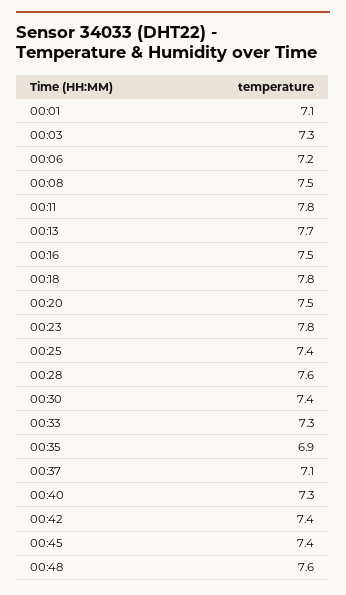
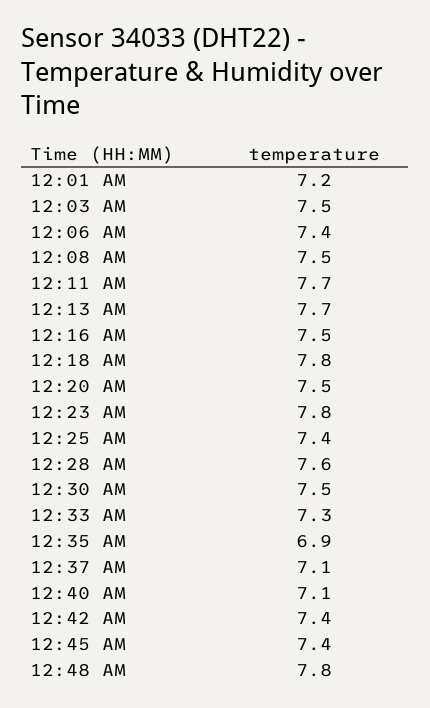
  {
-   "00:01": 7.1,
+   "00:01": 7.2,
-   "00:03": 7.3,
+   "00:03": 7.5,
-   "00:06": 7.2,
+   "00:06": 7.4,
    "00:08": 7.5,
-   "00:11": 7.8,
+   "00:11": 7.7,
    "00:13": 7.7,
    "00:16": 7.5,
    "00:18": 7.8,
    "00:20": 7.5,
    "00:23": 7.8,
    "00:25": 7.4,
    "00:28": 7.6,
-   "00:30": 7.4,
+   "00:30": 7.5,
    "00:33": 7.3,
    "00:35": 6.9,
    "00:37": 7.1,
-   "00:40": 7.3,
+   "00:40": 7.1,
    "00:42": 7.4,
    "00:45": 7.4,
-   "00:48": 7.6
+   "00:48": 7.8
  }

